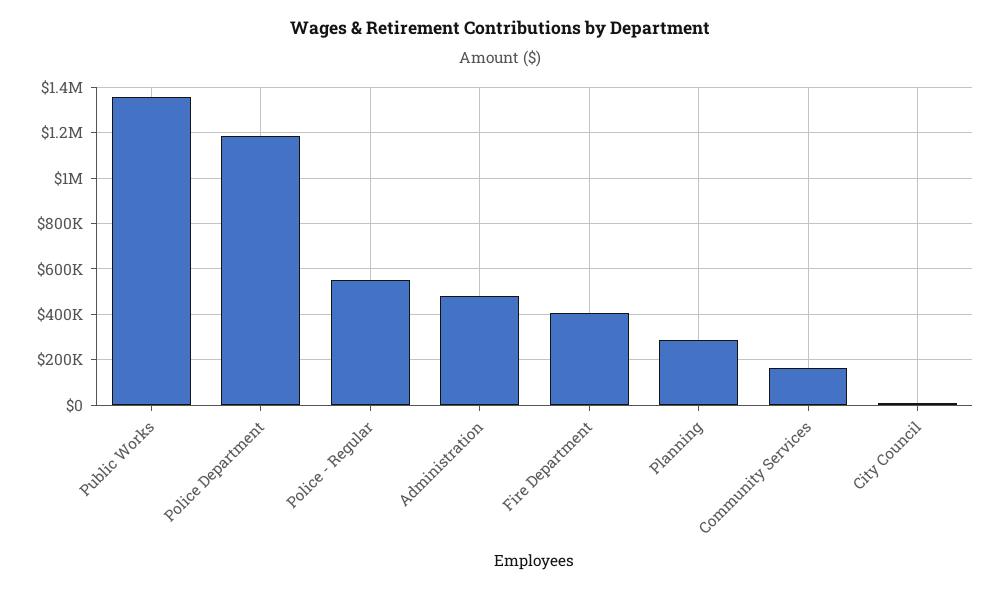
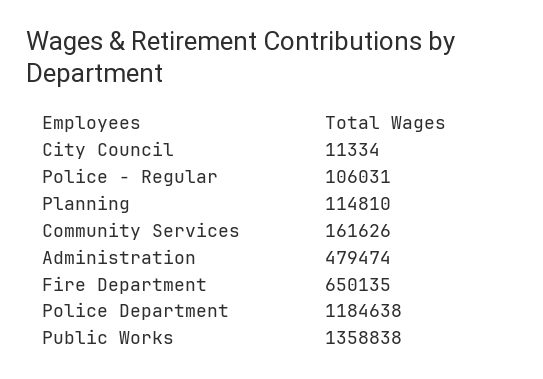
  {
    "Public Works": 1358838,
    "Police Department": 1184638,
-   "Police - Regular": 550000,
+   "Police - Regular": 106031,
    "Administration": 479474,
-   "Fire Department": 400000,
+   "Fire Department": 650135,
-   "Planning": 300000,
+   "Planning": 114810,
    "Community Services": 161626,
    "City Council": 11334
  }

